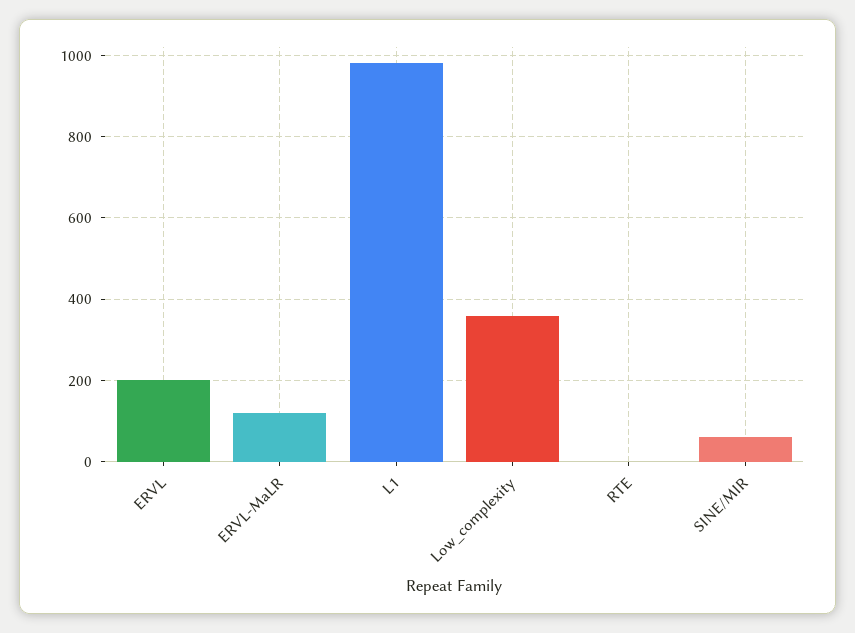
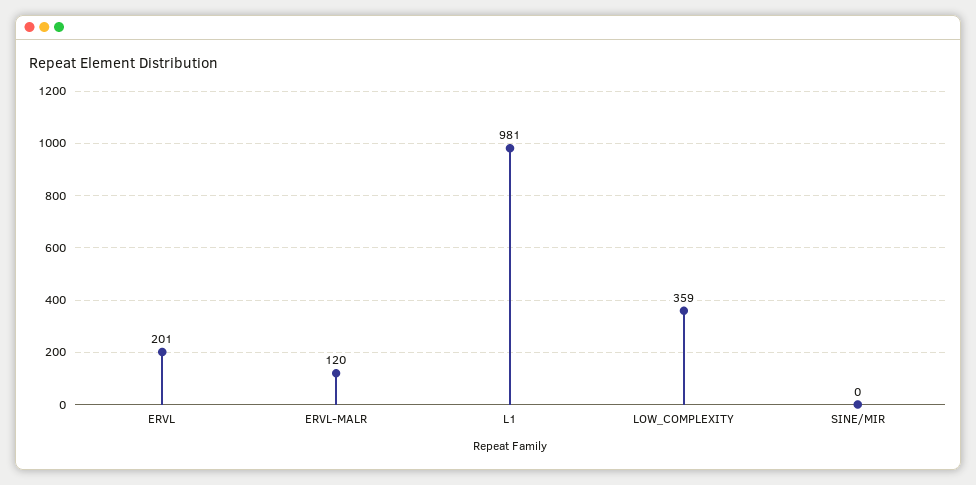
  {
    "ERVL": 201,
    "ERVL-MaLR": 120,
    "L1": 981,
    "Low_complexity": 359,
-   "RTE": 0,
-   "SINE/MIR": 60
+   "SINE/MIR": 0
  }

